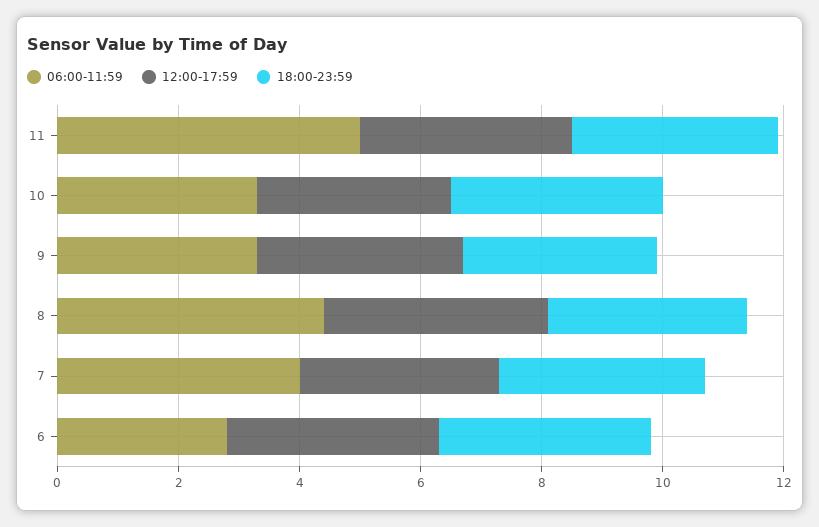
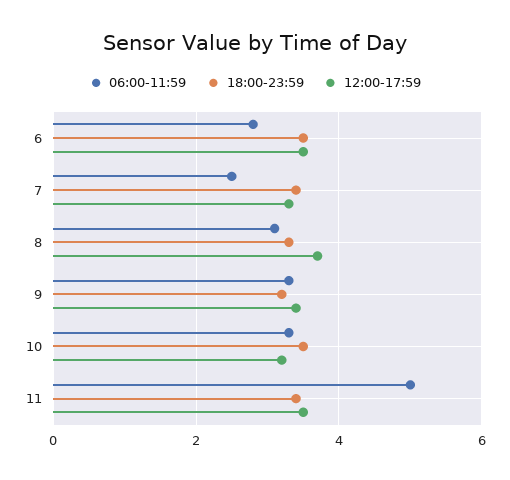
  {
    "06:00-11:59": {
      "11": 5,
      "10": 3.5,
      "9": 3.5,
-     "8": 4.5,
+     "8": 3,
-     "7": 4,
+     "7": 2.5,
      "6": 3
    },
    "12:00-17:59": {
      "11": 3.5,
      "10": 3,
      "9": 3.5,
      "8": 3.5,
      "7": 3.5,
      "6": 3.5
    },
    "18:00-23:59": {
      "11": 3.5,
      "10": 3.5,
      "9": 3,
      "8": 3.5,
      "7": 3.5,
      "6": 3.5
    }
  }

